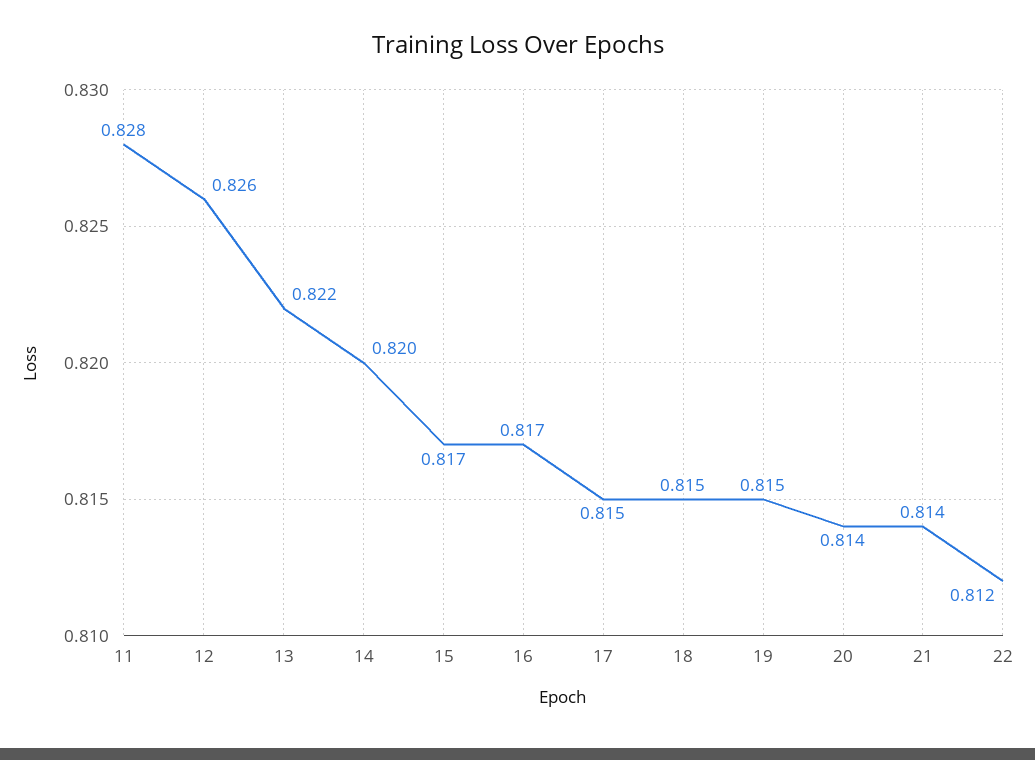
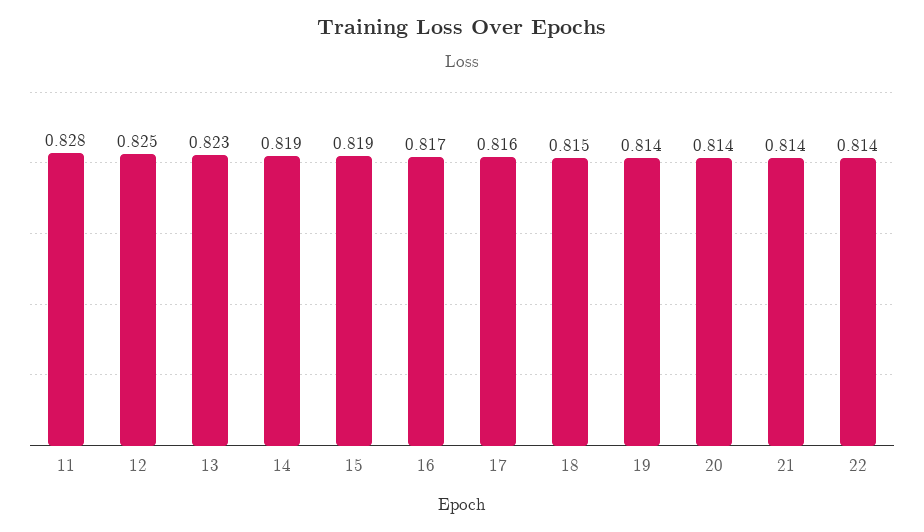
  {
    "11": 0.828,
-   "12": 0.826,
+   "12": 0.825,
-   "13": 0.822,
+   "13": 0.823,
-   "14": 0.82,
+   "14": 0.819,
-   "15": 0.817,
+   "15": 0.819,
    "16": 0.817,
-   "17": 0.815,
+   "17": 0.816,
    "18": 0.815,
-   "19": 0.815,
+   "19": 0.814,
    "20": 0.814,
    "21": 0.814,
-   "22": 0.812
+   "22": 0.814
  }

